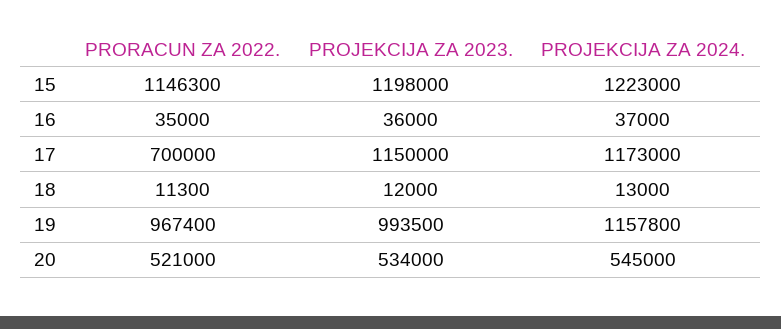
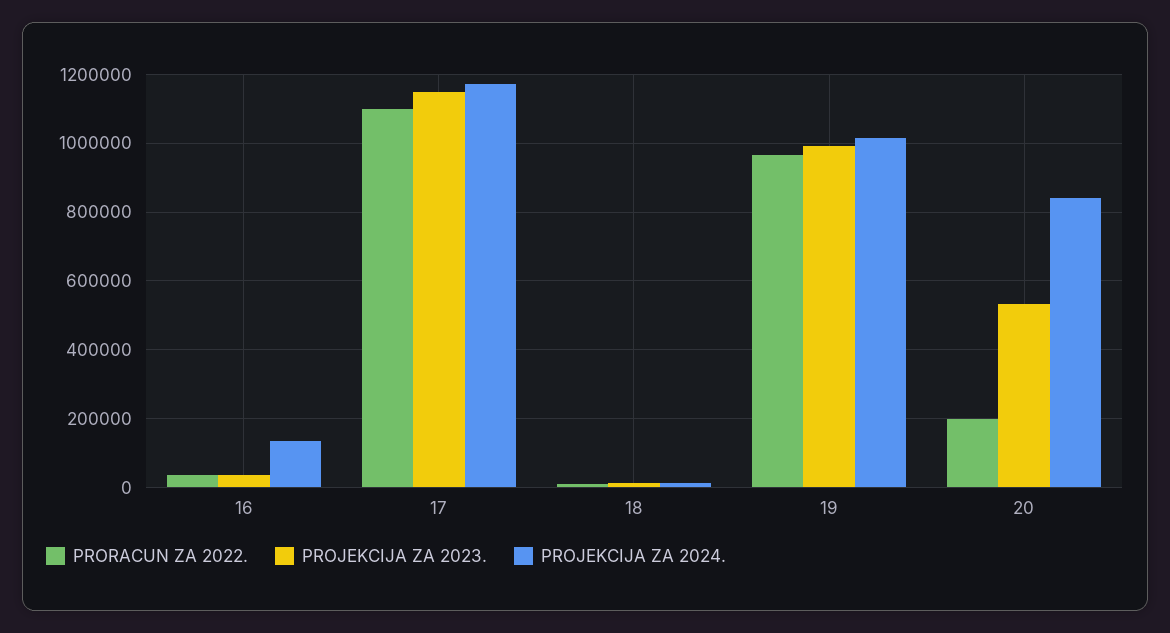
  {
    "PRORACUN ZA 2022.": {
-     "15": 1146300,
      "16": 35000,
-     "17": 700000,
+     "17": 1100000,
      "18": 11300,
      "19": 967400,
-     "20": 521000
+     "20": 200000
    },
    "PROJEKCIJA ZA 2023.": {
-     "15": 1198000,
      "16": 36000,
      "17": 1150000,
      "18": 12000,
      "19": 993500,
      "20": 534000
    },
    "PROJEKCIJA ZA 2024.": {
-     "15": 1223000,
-     "16": 37000,
+     "16": 140000,
      "17": 1173000,
      "18": 13000,
-     "19": 1157800,
+     "19": 1020000,
-     "20": 545000
+     "20": 840000
    }
  }

